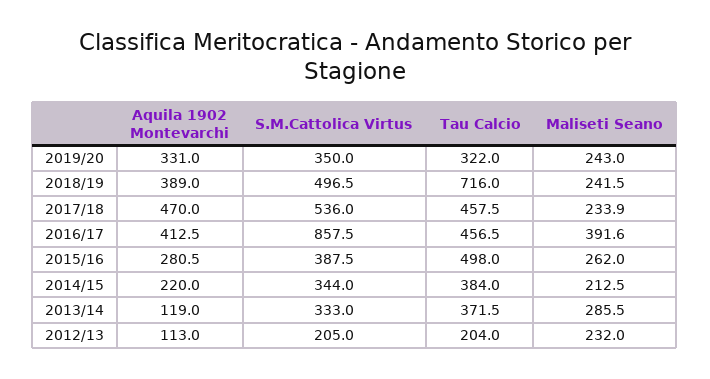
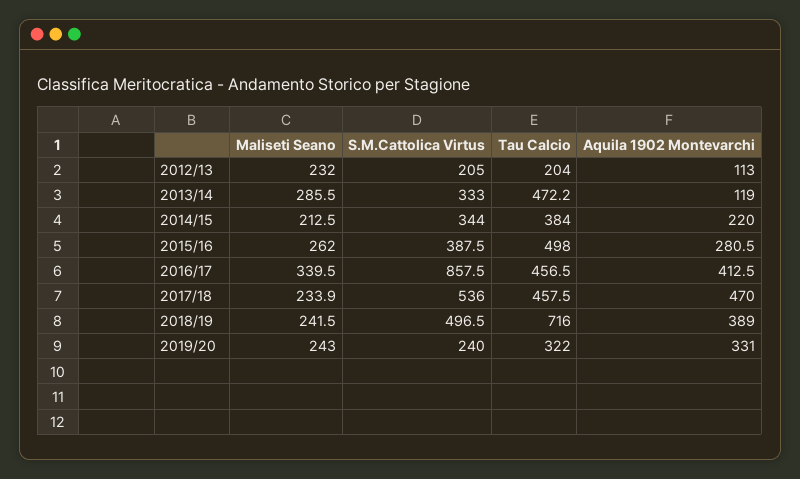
  {
    "Aquila 1902 Montevarchi": {
      "2019/20": 331,
      "2018/19": 389,
      "2017/18": 470,
      "2016/17": 412.5,
      "2015/16": 280.5,
      "2014/15": 220,
      "2013/14": 119,
      "2012/13": 113
    },
    "S.M.Cattolica Virtus": {
-     "2019/20": 350,
+     "2019/20": 240,
      "2018/19": 496.5,
      "2017/18": 536,
      "2016/17": 857.5,
      "2015/16": 387.5,
      "2014/15": 344,
      "2013/14": 333,
      "2012/13": 205
    },
    "Tau Calcio": {
      "2019/20": 322,
      "2018/19": 716,
      "2017/18": 457.5,
      "2016/17": 456.5,
      "2015/16": 498,
      "2014/15": 384,
-     "2013/14": 371.5,
+     "2013/14": 472.2,
      "2012/13": 204
    },
    "Maliseti Seano": {
      "2019/20": 243,
      "2018/19": 241.5,
      "2017/18": 233.9,
-     "2016/17": 391.6,
+     "2016/17": 339.5,
      "2015/16": 262,
      "2014/15": 212.5,
      "2013/14": 285.5,
      "2012/13": 232
    }
  }

